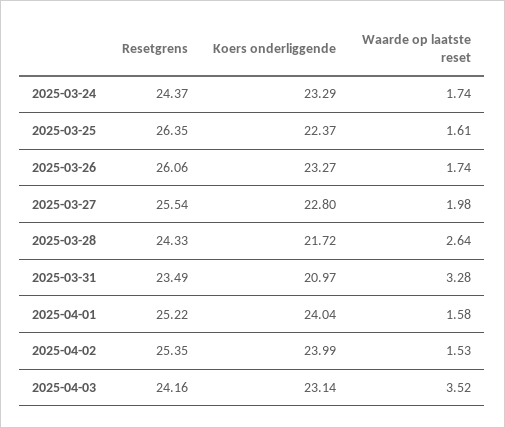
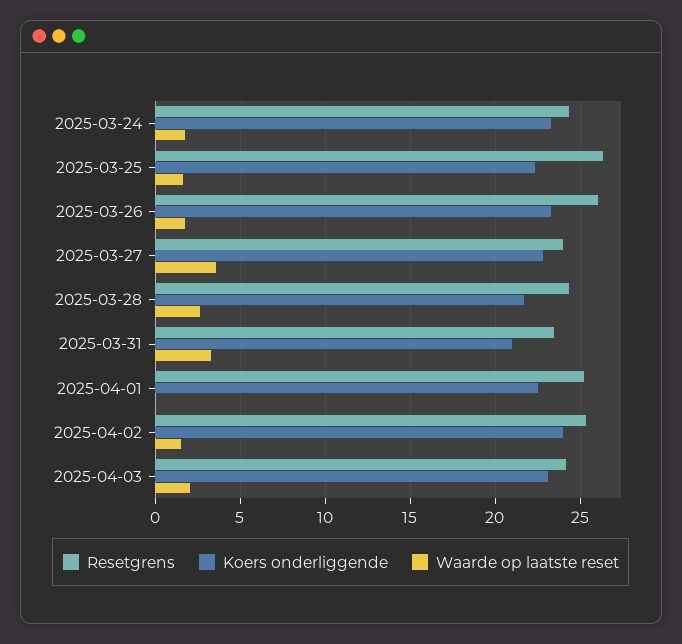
  {
    "Resetgrens": {
      "2025-03-24": 24.37,
      "2025-03-25": 26.35,
      "2025-03-26": 26.06,
-     "2025-03-27": 25.54,
+     "2025-03-27": 24,
      "2025-03-28": 24.33,
      "2025-03-31": 23.49,
      "2025-04-01": 25.22,
      "2025-04-02": 25.35,
      "2025-04-03": 24.16
    },
    "Koers onderliggende": {
      "2025-03-24": 23.29,
      "2025-03-25": 22.37,
      "2025-03-26": 23.27,
      "2025-03-27": 22.8,
      "2025-03-28": 21.72,
      "2025-03-31": 20.97,
-     "2025-04-01": 24.04,
+     "2025-04-01": 22.5,
      "2025-04-02": 23.99,
      "2025-04-03": 23.14
    },
    "Waarde op laatste reset": {
      "2025-03-24": 1.74,
      "2025-03-25": 1.61,
      "2025-03-26": 1.74,
-     "2025-03-27": 1.98,
+     "2025-03-27": 3.5,
      "2025-03-28": 2.64,
      "2025-03-31": 3.28,
-     "2025-04-01": 1.58,
+     "2025-04-01": 0,
      "2025-04-02": 1.53,
-     "2025-04-03": 3.52
+     "2025-04-03": 2
    }
  }

